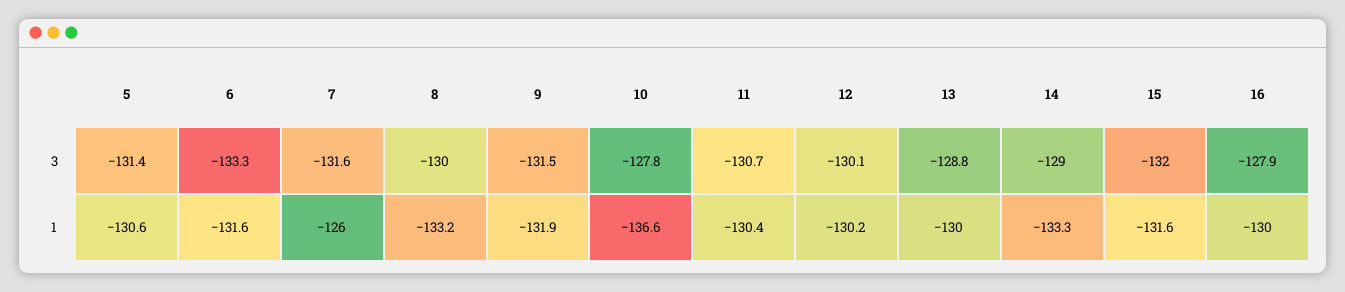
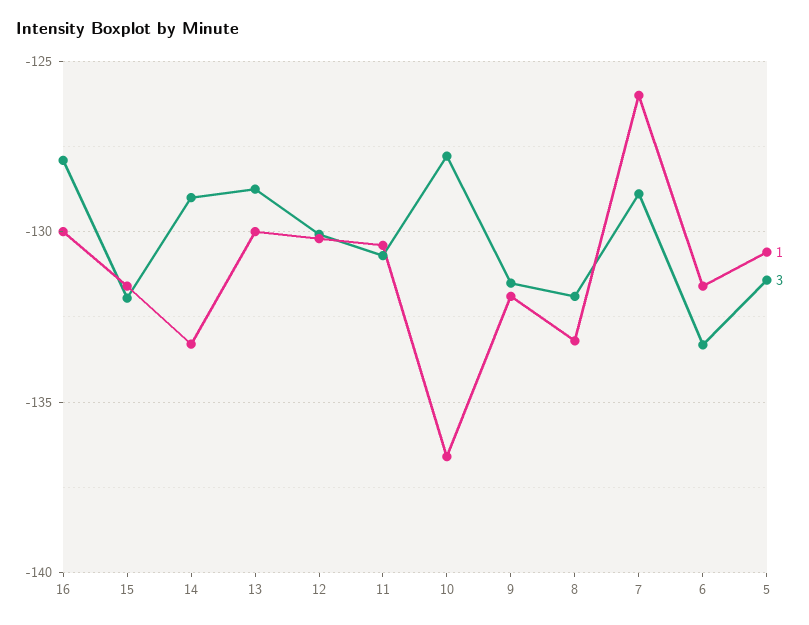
  {
    "3": {
      "5": -131.4,
      "6": -133.3,
-     "7": -131.6,
+     "7": -129,
-     "8": -130,
+     "8": -132,
      "9": -131.5,
      "10": -127.8,
      "11": -130.7,
      "12": -130.1,
      "13": -128.8,
      "14": -129,
      "15": -132,
      "16": -127.9
    },
    "1": {
      "5": -130.6,
      "6": -131.6,
      "7": -126,
      "8": -133.2,
      "9": -131.9,
      "10": -136.6,
      "11": -130.4,
      "12": -130.2,
      "13": -130,
      "14": -133.3,
      "15": -131.6,
      "16": -130
    }
  }

